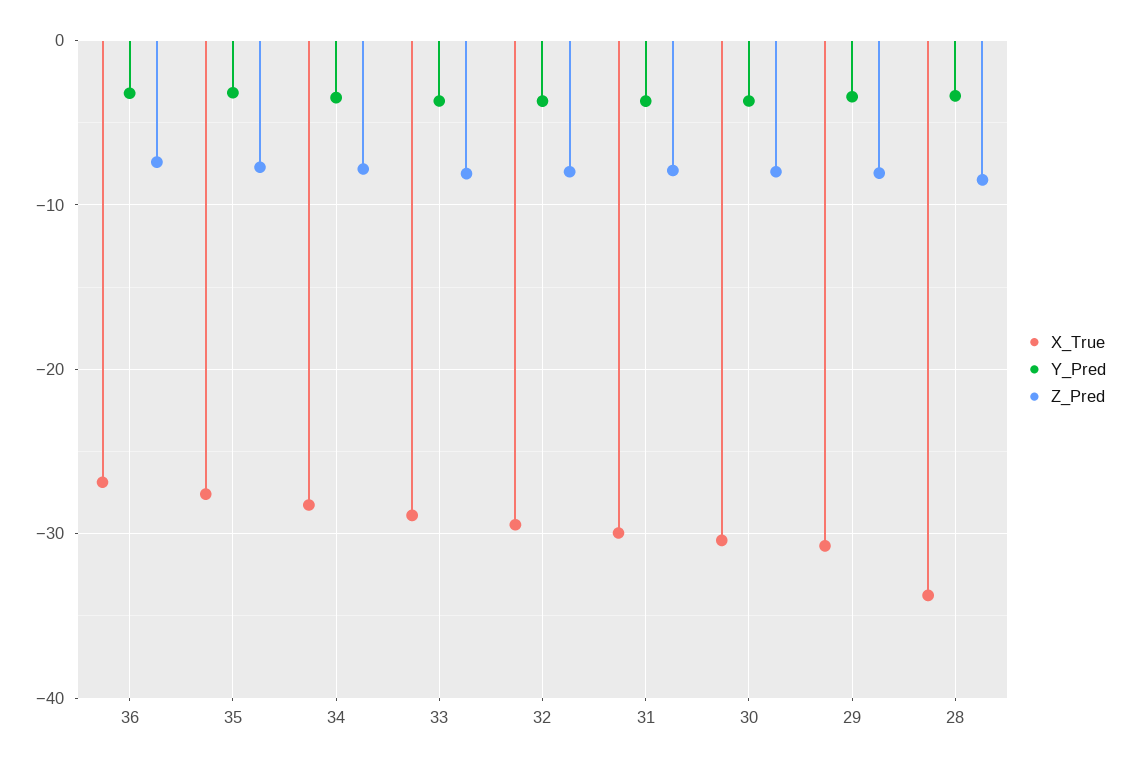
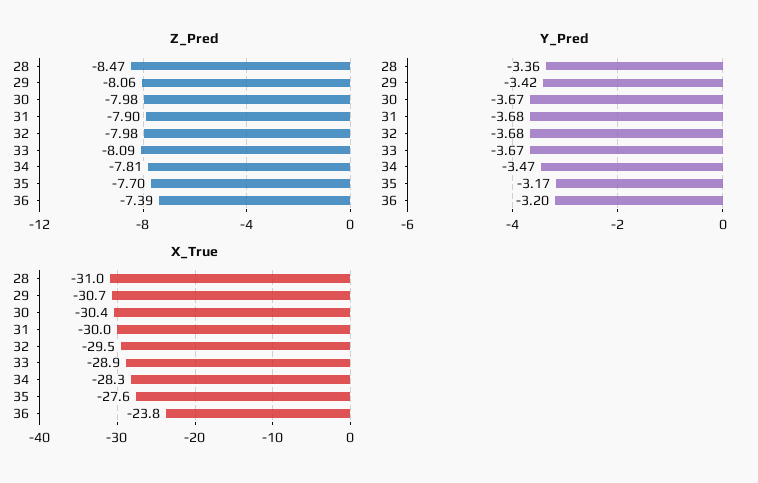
  {
    "X_True": {
-     "36": -27,
+     "36": -23.8,
      "35": -27.6,
      "34": -28.3,
      "33": -28.9,
      "32": -29.5,
      "31": -30,
      "30": -30.4,
      "29": -30.7,
-     "28": -34
+     "28": -31
    },
    "Y_Pred": {
      "36": -3.2,
      "35": -3.17,
      "34": -3.47,
      "33": -3.67,
      "32": -3.68,
      "31": -3.68,
      "30": -3.67,
      "29": -3.42,
      "28": -3.36
    },
    "Z_Pred": {
      "36": -7.39,
      "35": -7.7,
      "34": -7.81,
      "33": -8.09,
      "32": -7.98,
      "31": -7.9,
      "30": -7.98,
      "29": -8.06,
      "28": -8.47
    }
  }

